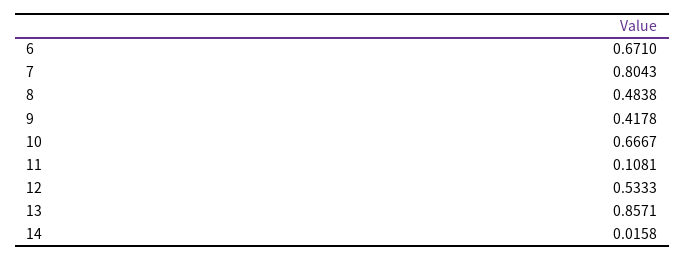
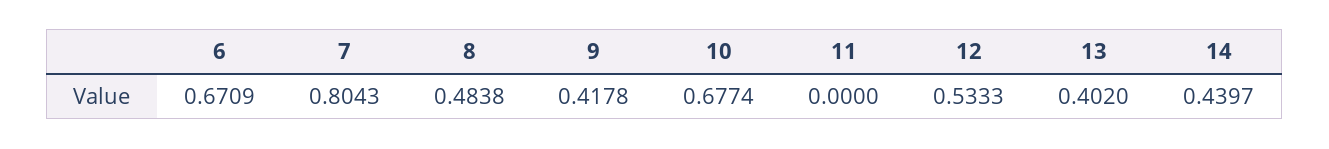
  {
-   "6": 0.671,
+   "6": 0.6709,
    "7": 0.8043,
    "8": 0.4838,
    "9": 0.4178,
-   "10": 0.6667,
+   "10": 0.6774,
-   "11": 0.1081,
+   "11": 0,
    "12": 0.5333,
-   "13": 0.8571,
+   "13": 0.402,
-   "14": 0.0158
+   "14": 0.4397
  }

